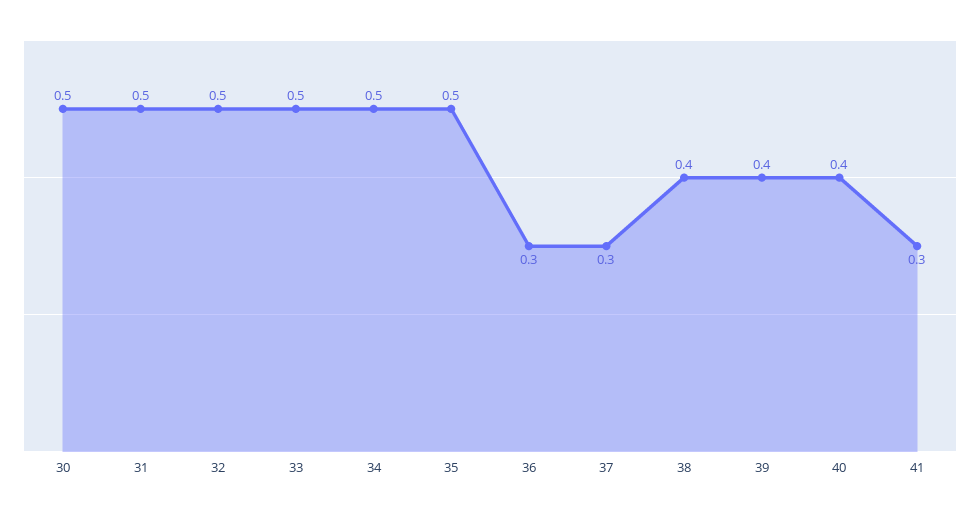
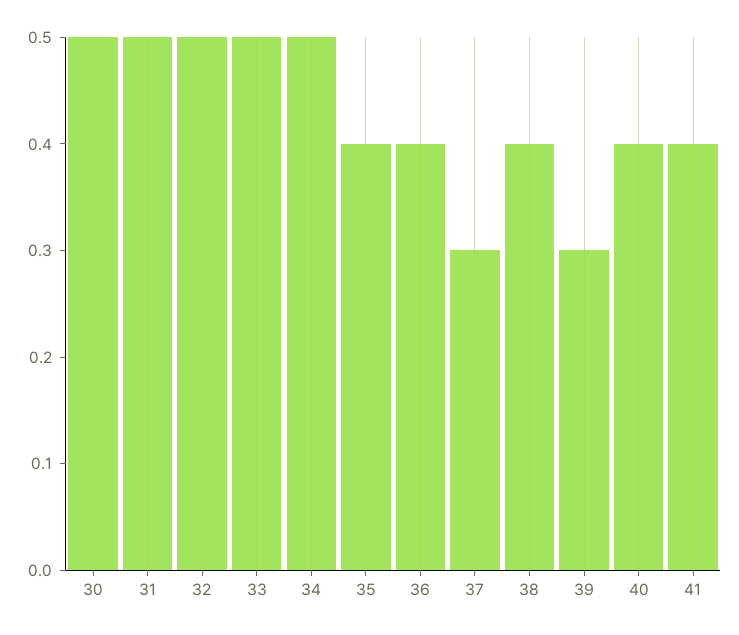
  {
    "30": 0.5,
    "31": 0.5,
    "32": 0.5,
    "33": 0.5,
    "34": 0.5,
-   "35": 0.5,
+   "35": 0.4,
-   "36": 0.3,
+   "36": 0.4,
    "37": 0.3,
    "38": 0.4,
-   "39": 0.4,
+   "39": 0.3,
    "40": 0.4,
-   "41": 0.3
+   "41": 0.4
  }

